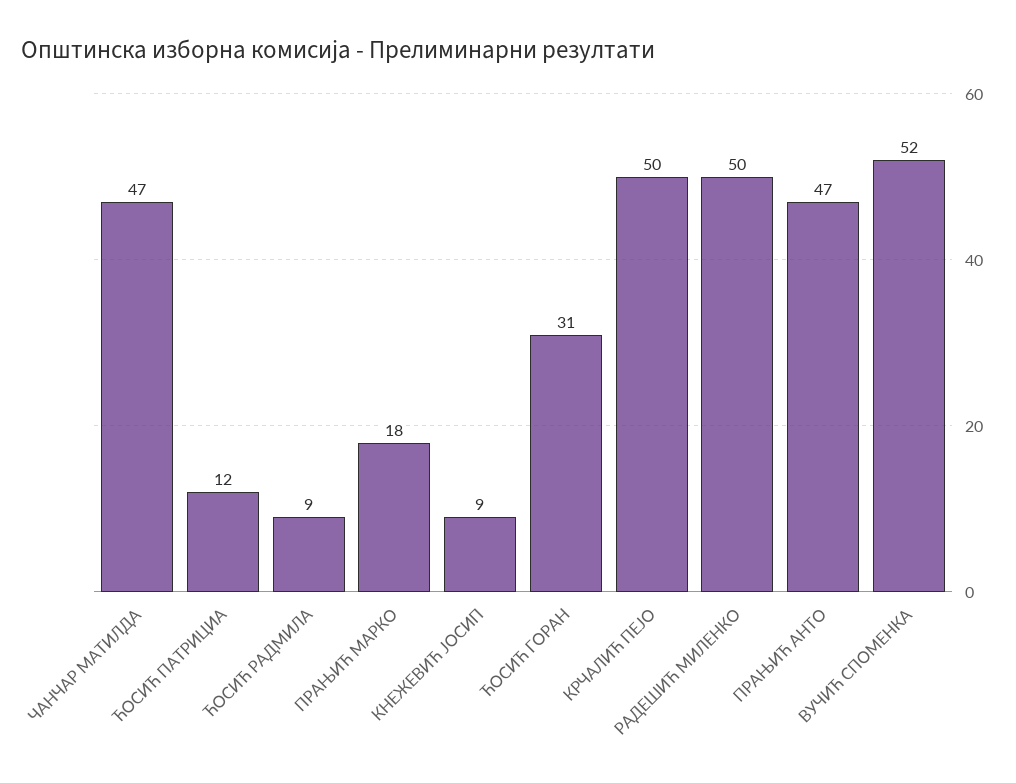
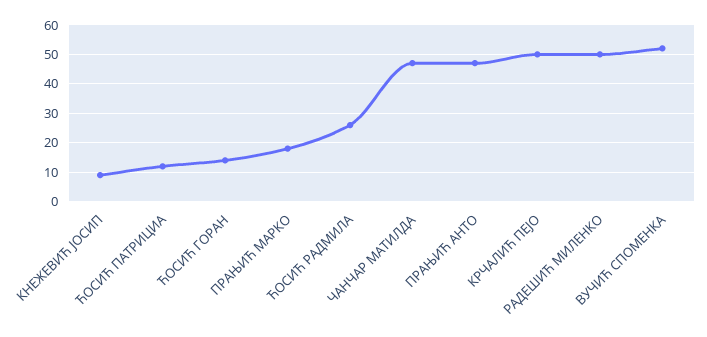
  {
    "ЧАНЧАР МАТИЛДА": 47,
    "ЋОСИЋ ПАТРИЦИА": 12,
-   "ЋОСИЋ РАДМИЛА": 9,
+   "ЋОСИЋ РАДМИЛА": 25,
    "ПРАЊИЋ МАРКО": 18,
    "КНЕЖЕВИЋ ЈОСИП": 9,
-   "ЋОСИЋ ГОРАН": 31,
+   "ЋОСИЋ ГОРАН": 15,
    "КРЧАЛИЋ ПЕЈО": 50,
    "РАДЕШИЋ МИЛЕНКО": 50,
    "ПРАЊИЋ АНТО": 47,
    "ВУЧИЋ СПОМЕНКА": 52
  }

